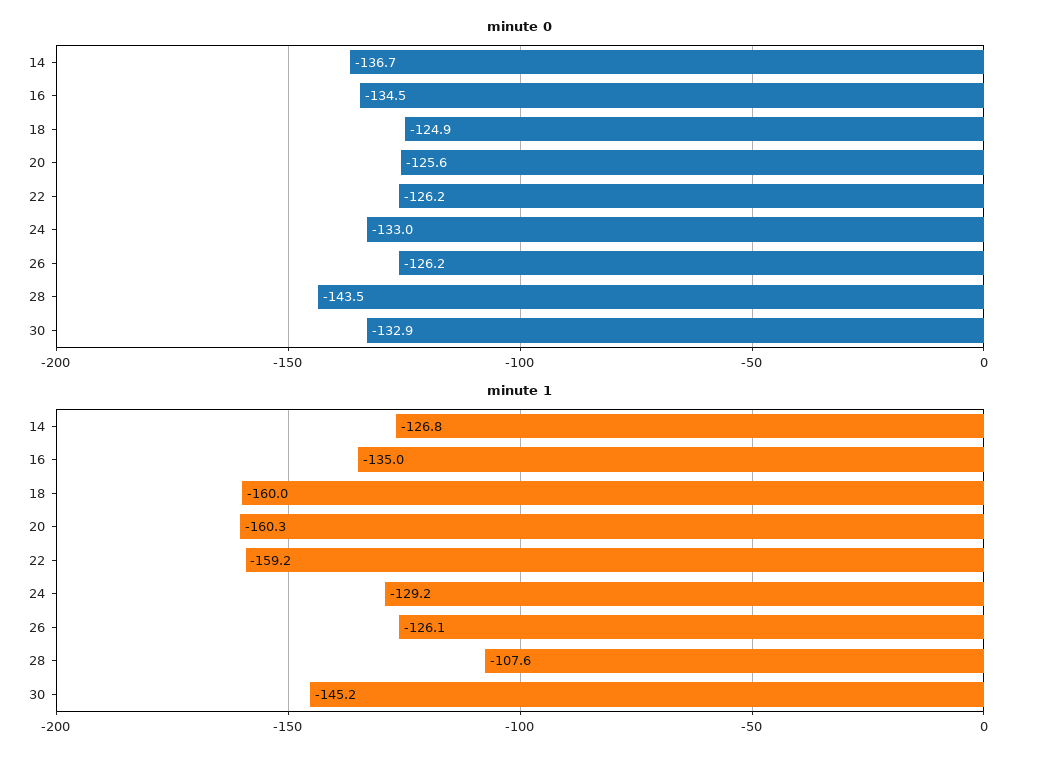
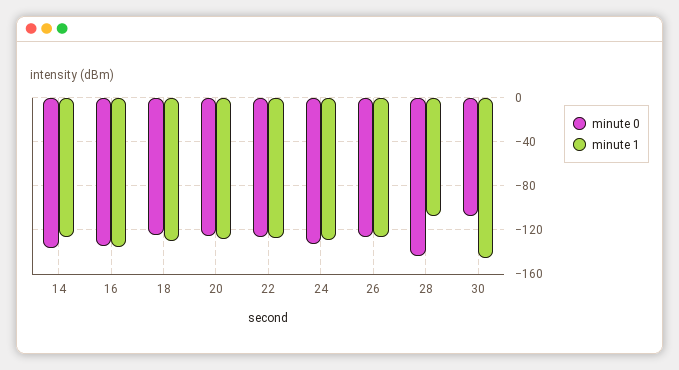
  {
    "minute 0": {
      "14": -136.7,
      "16": -134.5,
      "18": -124.9,
      "20": -125.6,
      "22": -126.2,
      "24": -133,
      "26": -126.2,
      "28": -143.5,
-     "30": -132.9
+     "30": -110
    },
    "minute 1": {
      "14": -126.8,
      "16": -135,
-     "18": -160,
+     "18": -130,
-     "20": -160.3,
+     "20": -130,
-     "22": -159.2,
+     "22": -130,
      "24": -129.2,
      "26": -126.1,
      "28": -107.6,
      "30": -145.2
    }
  }

